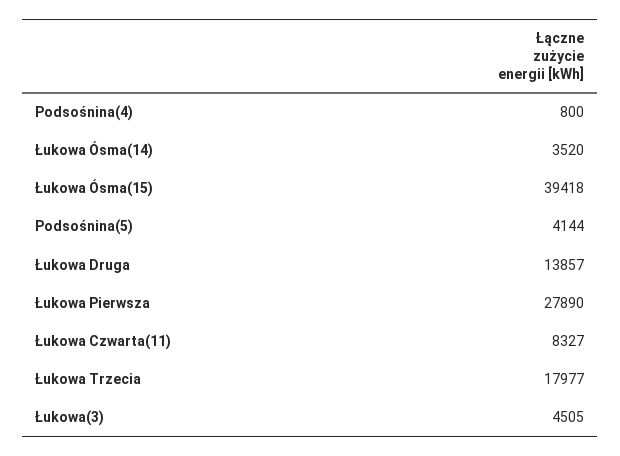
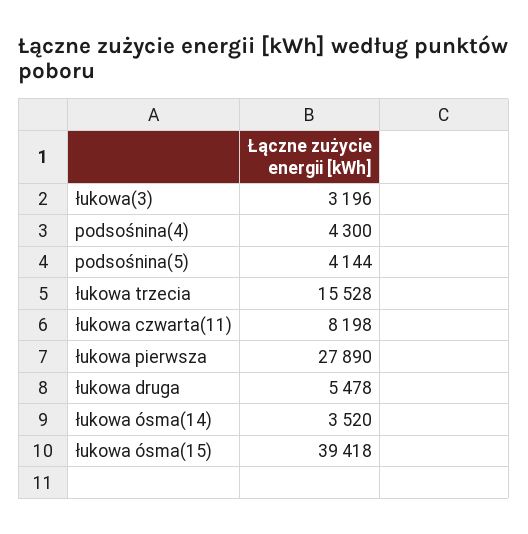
  {
-   "Podsośnina(4)": 800,
+   "Podsośnina(4)": 4300,
    "Łukowa Ósma(14)": 3520,
    "Łukowa Ósma(15)": 39418,
    "Podsośnina(5)": 4144,
-   "Łukowa Druga": 13857,
+   "Łukowa Druga": 5478,
    "Łukowa Pierwsza": 27890,
-   "Łukowa Czwarta(11)": 8327,
+   "Łukowa Czwarta(11)": 8198,
-   "Łukowa Trzecia": 17977,
+   "Łukowa Trzecia": 15528,
-   "Łukowa(3)": 4505
+   "Łukowa(3)": 3196
  }

